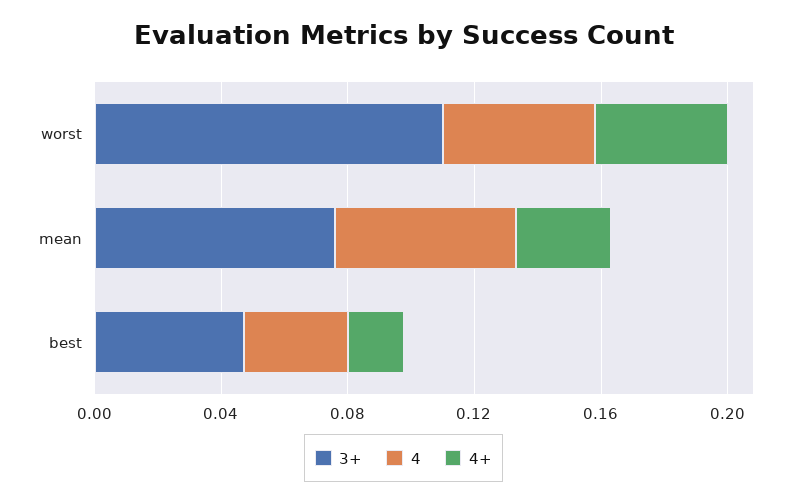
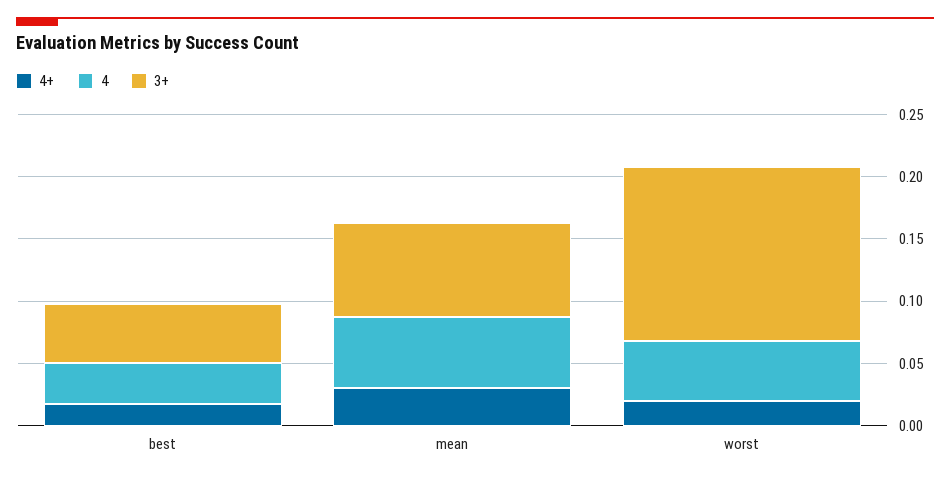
  {
    "3+": {
-     "worst": 0.11,
+     "worst": 0.14,
      "mean": 0.08,
      "best": 0.05
    },
    "4": {
      "worst": 0.05,
      "mean": 0.06,
      "best": 0.03
    },
    "4+": {
-     "worst": 0.04,
+     "worst": 0.02,
      "mean": 0.03,
      "best": 0.02
    }
  }

